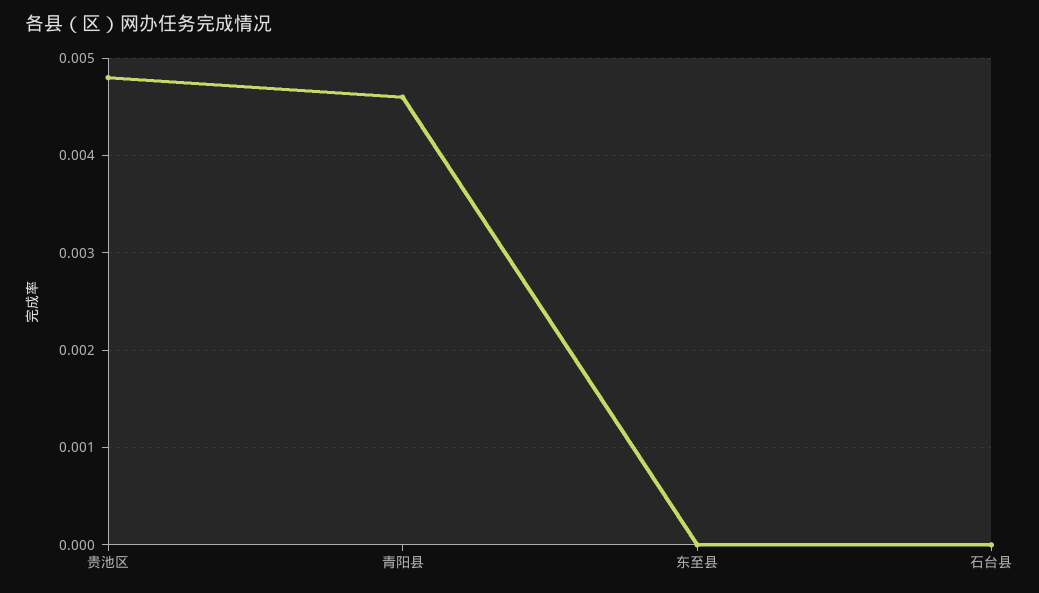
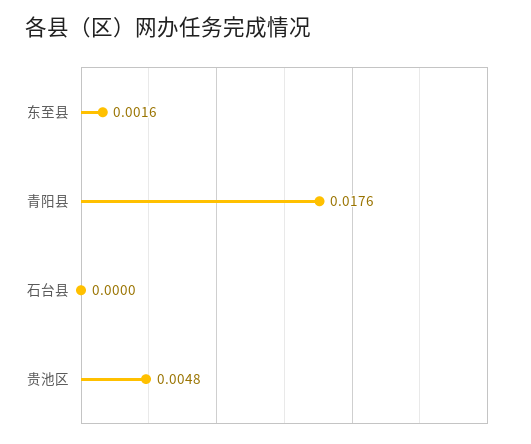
  {
    "贵池区": 0.0048,
-   "青阳县": 0.0046,
+   "青阳县": 0.0176,
-   "东至县": 0,
+   "东至县": 0.0016,
    "石台县": 0
  }

